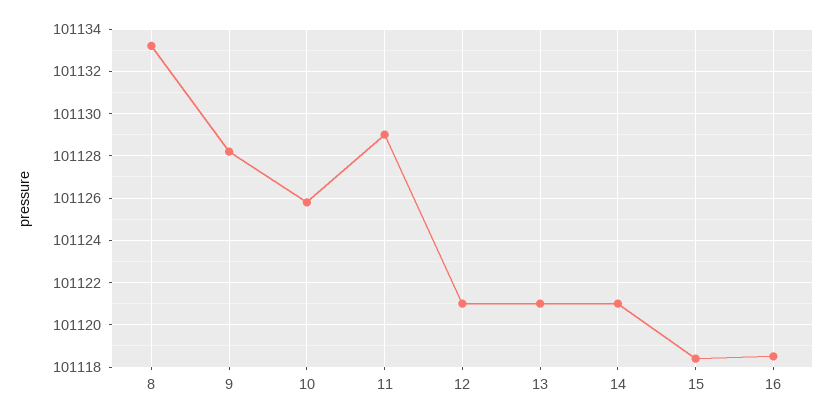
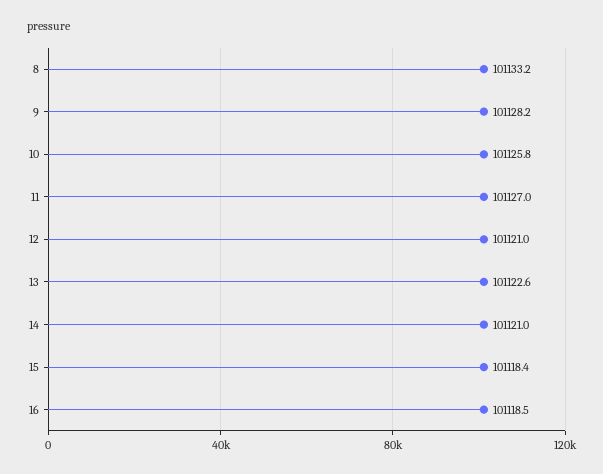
  {
    "8": 101133.2,
    "9": 101128.2,
    "10": 101125.8,
-   "11": 101129,
+   "11": 101127,
    "12": 101121,
-   "13": 101121,
+   "13": 101122.6,
    "14": 101121,
    "15": 101118.4,
    "16": 101118.5
  }

